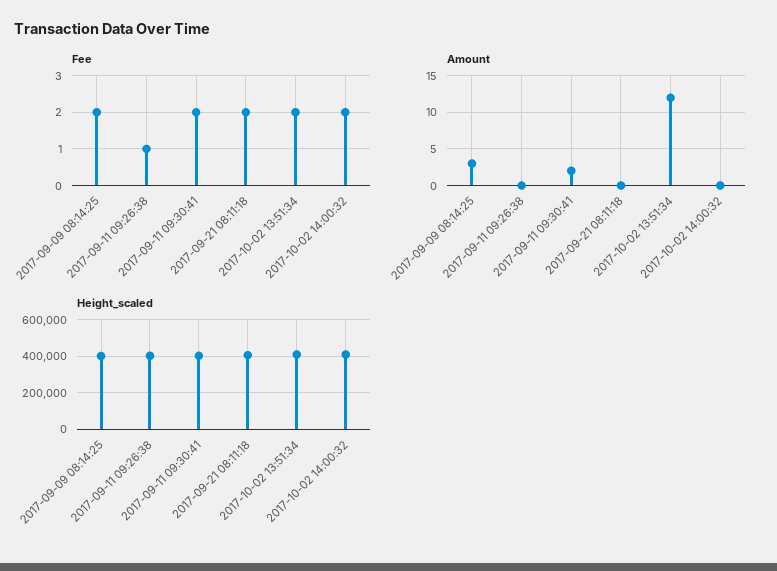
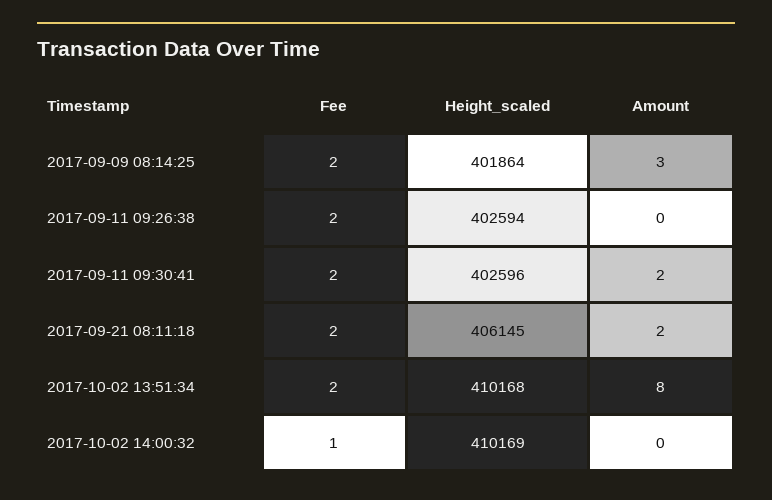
  {
    "Fee": {
      "2017-09-09 08:14:25": 2,
-     "2017-09-11 09:26:38": 1,
+     "2017-09-11 09:26:38": 2,
      "2017-09-11 09:30:41": 2,
      "2017-09-21 08:11:18": 2,
      "2017-10-02 13:51:34": 2,
-     "2017-10-02 14:00:32": 2
+     "2017-10-02 14:00:32": 1
    },
    "Amount": {
      "2017-09-09 08:14:25": 3,
      "2017-09-11 09:26:38": 0,
      "2017-09-11 09:30:41": 2,
-     "2017-09-21 08:11:18": 0,
+     "2017-09-21 08:11:18": 2,
-     "2017-10-02 13:51:34": 12,
+     "2017-10-02 13:51:34": 8,
      "2017-10-02 14:00:32": 0
    },
    "Height_scaled": {
      "2017-09-09 08:14:25": 401864,
      "2017-09-11 09:26:38": 402594,
      "2017-09-11 09:30:41": 402596,
      "2017-09-21 08:11:18": 406145,
      "2017-10-02 13:51:34": 410168,
      "2017-10-02 14:00:32": 410169
    }
  }

